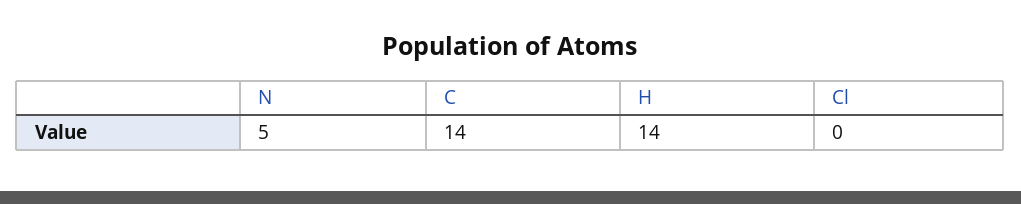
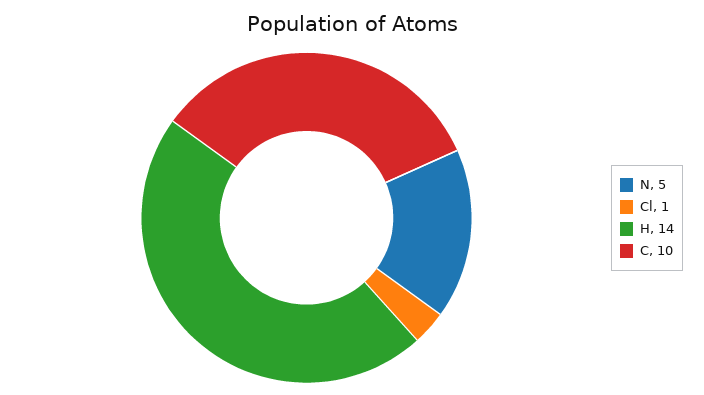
  {
    "N": 5,
-   "C": 14,
+   "C": 10,
    "H": 14,
-   "Cl": 0
+   "Cl": 1
  }

